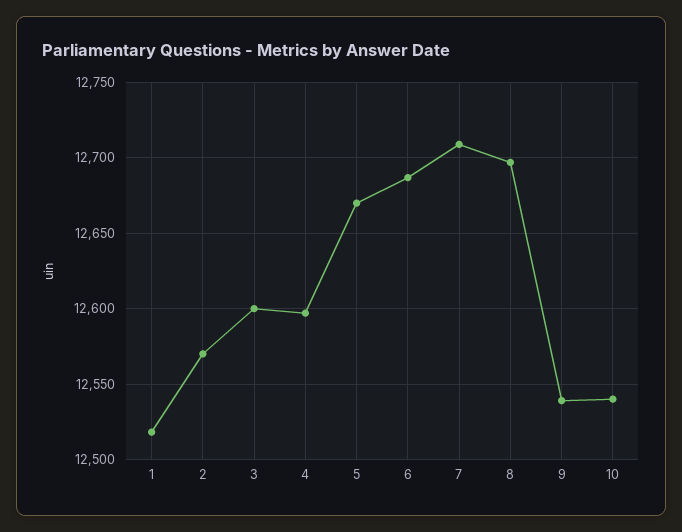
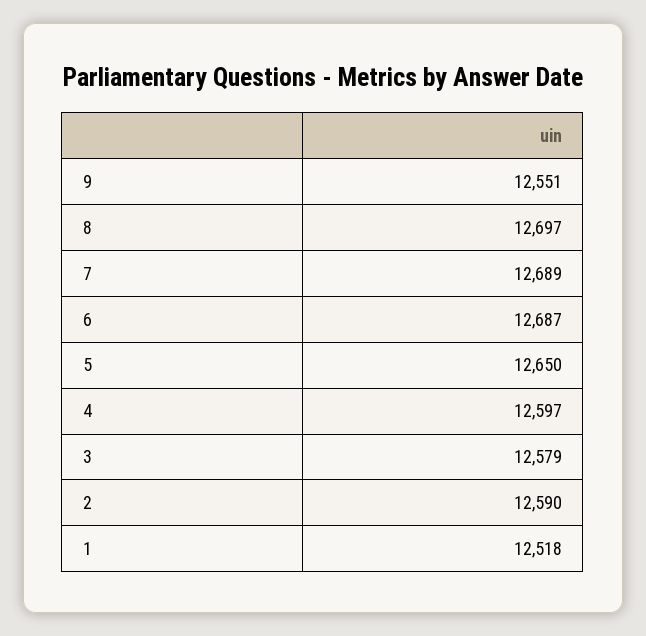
  {
    "1": 12518,
-   "2": 12570,
+   "2": 12590,
-   "3": 12600,
+   "3": 12579,
    "4": 12597,
-   "5": 12670,
+   "5": 12650,
    "6": 12687,
-   "7": 12710,
+   "7": 12689,
    "8": 12697,
-   "9": 12540,
+   "9": 12551
-   "10": 12540
  }

